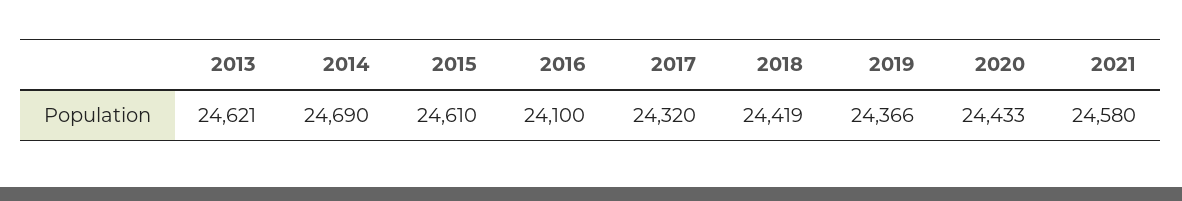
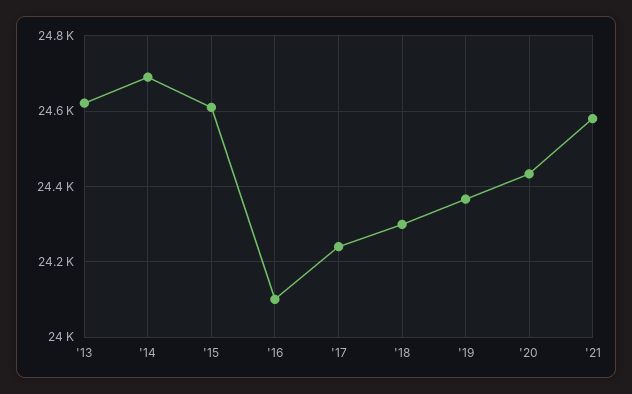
  {
    "2013": 24621,
    "2014": 24690,
    "2015": 24610,
    "2016": 24100,
-   "2017": 24320,
+   "2017": 24240,
-   "2018": 24419,
+   "2018": 24300,
    "2019": 24366,
    "2020": 24433,
    "2021": 24580
  }

